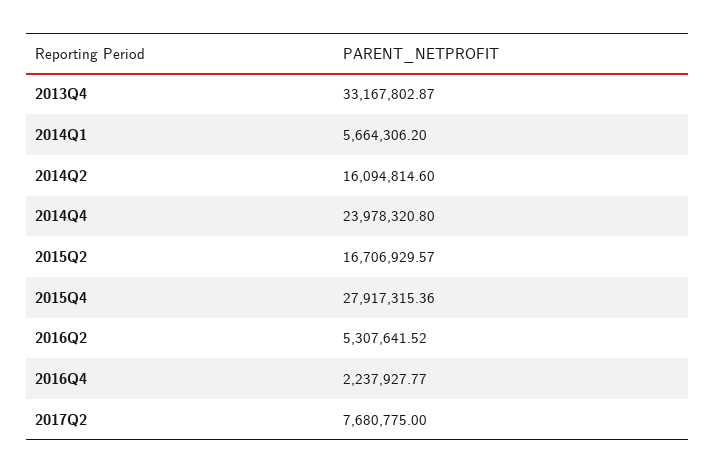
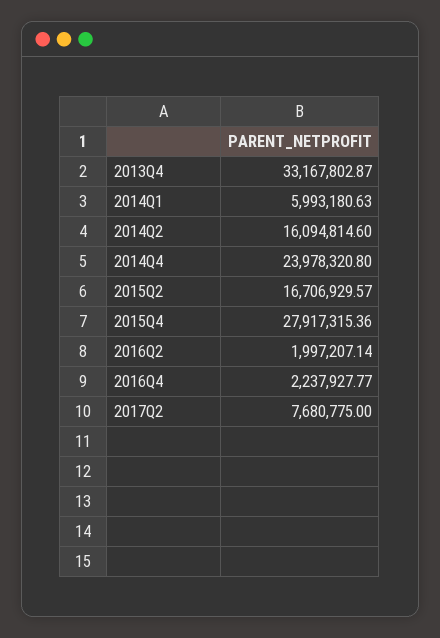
  {
    "2013Q4": 33167802.87,
-   "2014Q1": 5664306.2,
+   "2014Q1": 5993180.63,
    "2014Q2": 16094814.6,
    "2014Q4": 23978320.8,
    "2015Q2": 16706929.57,
    "2015Q4": 27917315.36,
-   "2016Q2": 5307641.52,
+   "2016Q2": 1997207.14,
    "2016Q4": 2237927.77,
    "2017Q2": 7680775
  }

